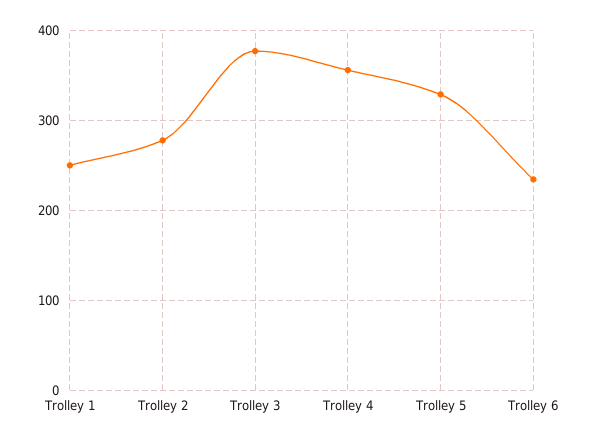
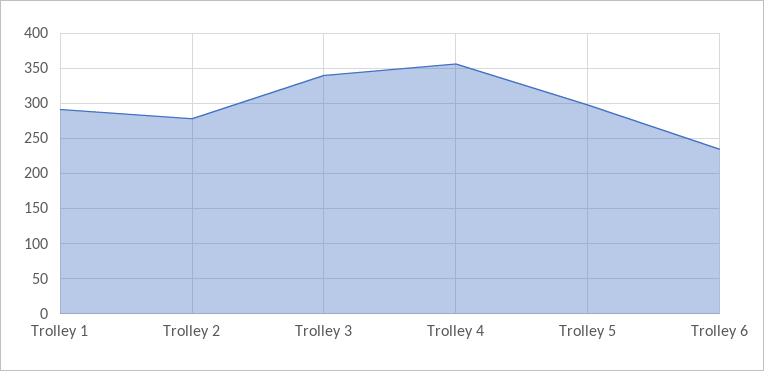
  {
-   "Trolley 1": 250,
+   "Trolley 1": 290,
    "Trolley 2": 280,
-   "Trolley 3": 380,
+   "Trolley 3": 340,
    "Trolley 4": 360,
-   "Trolley 5": 330,
+   "Trolley 5": 300,
    "Trolley 6": 230
  }

